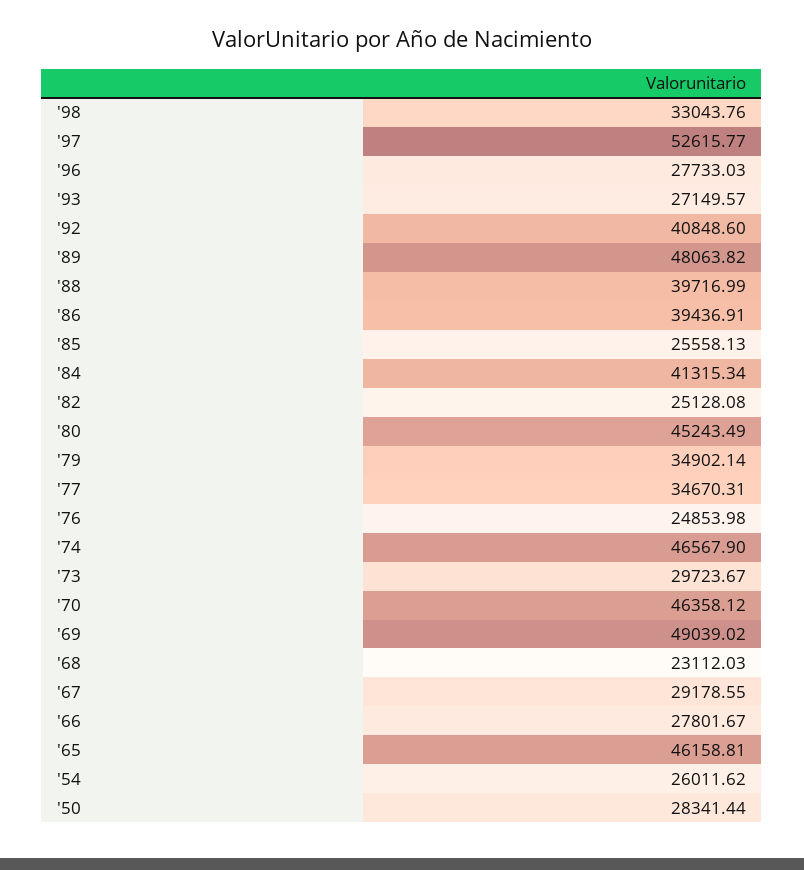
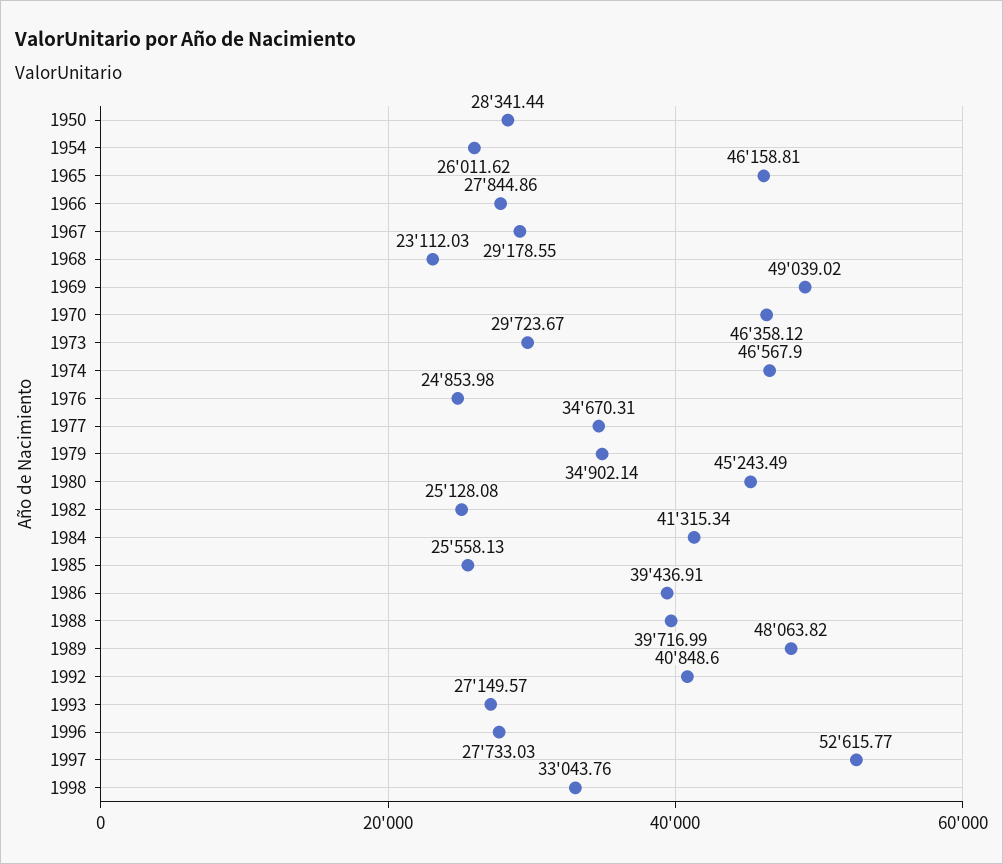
  {
    "'98": 33043.76,
    "'97": 52615.77,
    "'96": 27733.03,
    "'93": 27149.57,
    "'92": 40848.6,
    "'89": 48063.82,
    "'88": 39716.99,
    "'86": 39436.91,
    "'85": 25558.13,
    "'84": 41315.34,
    "'82": 25128.08,
    "'80": 45243.49,
    "'79": 34902.14,
    "'77": 34670.31,
    "'76": 24853.98,
    "'74": 46567.9,
    "'73": 29723.67,
    "'70": 46358.12,
    "'69": 49039.02,
    "'68": 23112.03,
    "'67": 29178.55,
-   "'66": 27801.67,
+   "'66": 27844.86,
    "'65": 46158.81,
    "'54": 26011.62,
    "'50": 28341.44
  }

